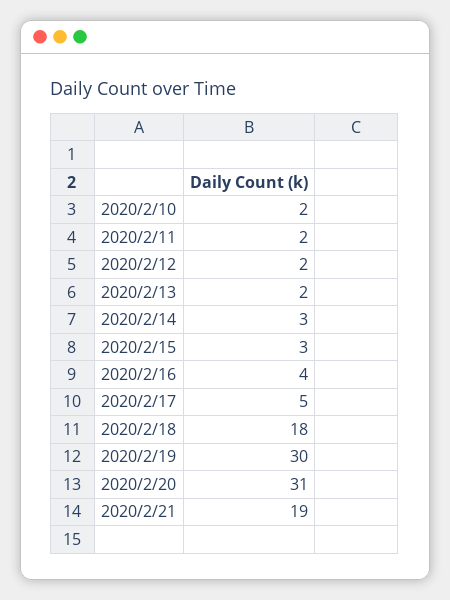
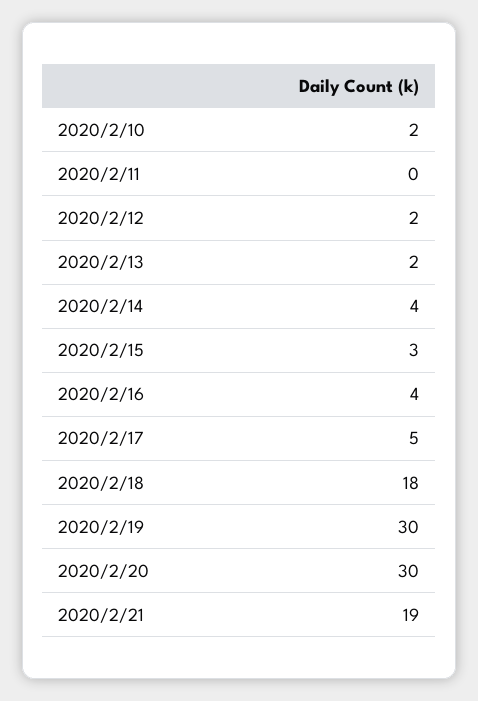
  {
    "2020/2/10": 2,
-   "2020/2/11": 2,
+   "2020/2/11": 0,
    "2020/2/12": 2,
    "2020/2/13": 2,
-   "2020/2/14": 3,
+   "2020/2/14": 4,
    "2020/2/15": 3,
    "2020/2/16": 4,
    "2020/2/17": 5,
    "2020/2/18": 18,
    "2020/2/19": 30,
-   "2020/2/20": 31,
+   "2020/2/20": 30,
    "2020/2/21": 19
  }

